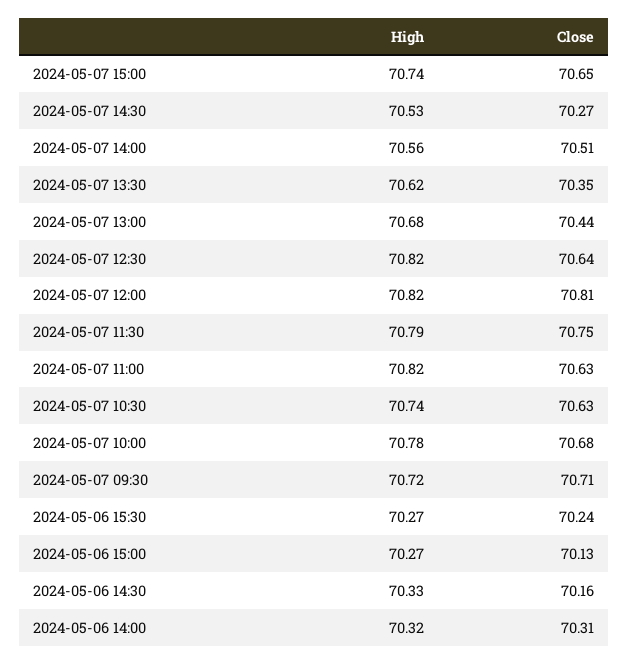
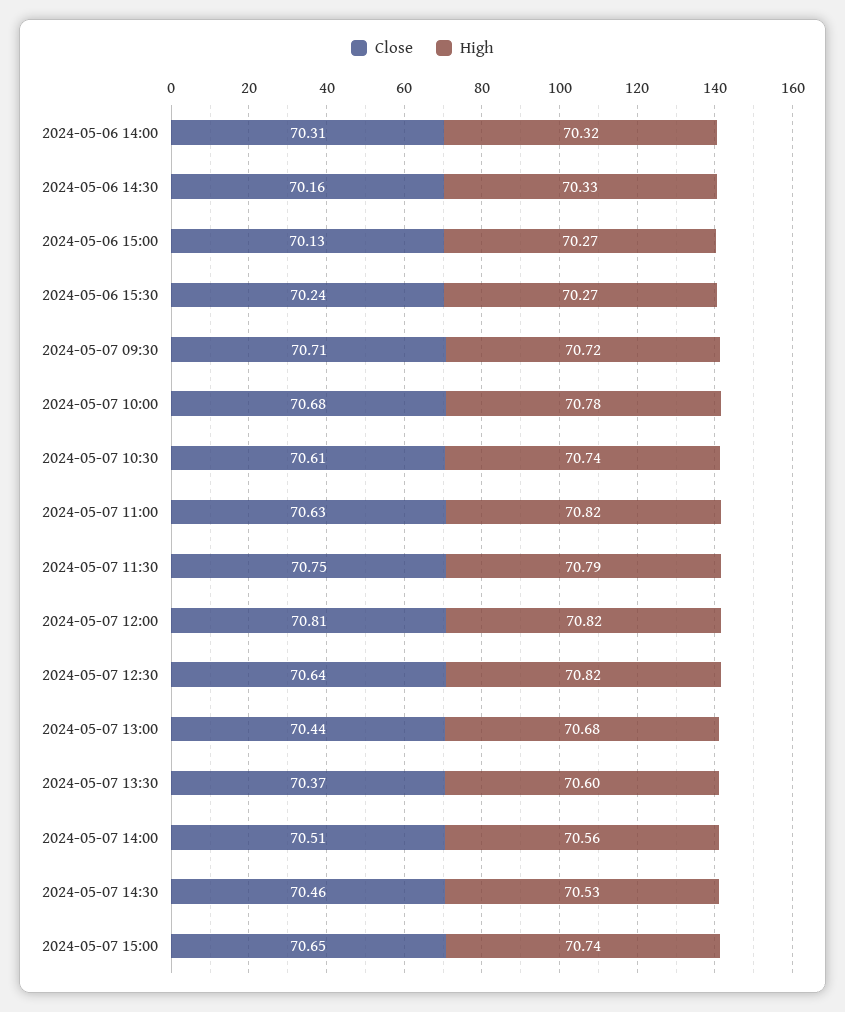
  {
    "High": {
      "2024-05-07 15:00": 70.74,
      "2024-05-07 14:30": 70.53,
      "2024-05-07 14:00": 70.56,
-     "2024-05-07 13:30": 70.62,
+     "2024-05-07 13:30": 70.6,
      "2024-05-07 13:00": 70.68,
      "2024-05-07 12:30": 70.82,
      "2024-05-07 12:00": 70.82,
      "2024-05-07 11:30": 70.79,
      "2024-05-07 11:00": 70.82,
      "2024-05-07 10:30": 70.74,
      "2024-05-07 10:00": 70.78,
      "2024-05-07 09:30": 70.72,
      "2024-05-06 15:30": 70.27,
      "2024-05-06 15:00": 70.27,
      "2024-05-06 14:30": 70.33,
      "2024-05-06 14:00": 70.32
    },
    "Close": {
      "2024-05-07 15:00": 70.65,
-     "2024-05-07 14:30": 70.27,
+     "2024-05-07 14:30": 70.46,
      "2024-05-07 14:00": 70.51,
-     "2024-05-07 13:30": 70.35,
+     "2024-05-07 13:30": 70.37,
      "2024-05-07 13:00": 70.44,
      "2024-05-07 12:30": 70.64,
      "2024-05-07 12:00": 70.81,
      "2024-05-07 11:30": 70.75,
      "2024-05-07 11:00": 70.63,
-     "2024-05-07 10:30": 70.63,
+     "2024-05-07 10:30": 70.61,
      "2024-05-07 10:00": 70.68,
      "2024-05-07 09:30": 70.71,
      "2024-05-06 15:30": 70.24,
      "2024-05-06 15:00": 70.13,
      "2024-05-06 14:30": 70.16,
      "2024-05-06 14:00": 70.31
    }
  }

